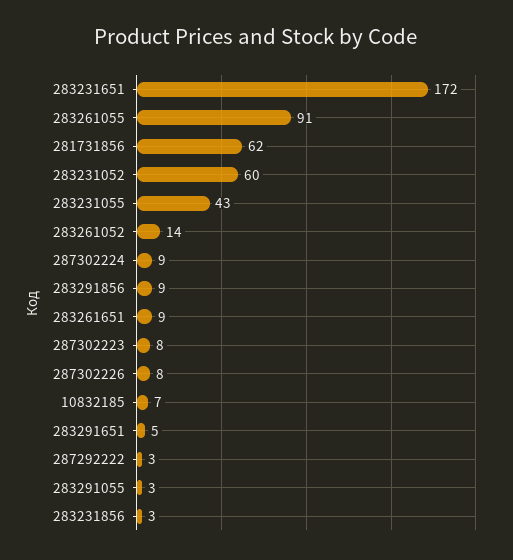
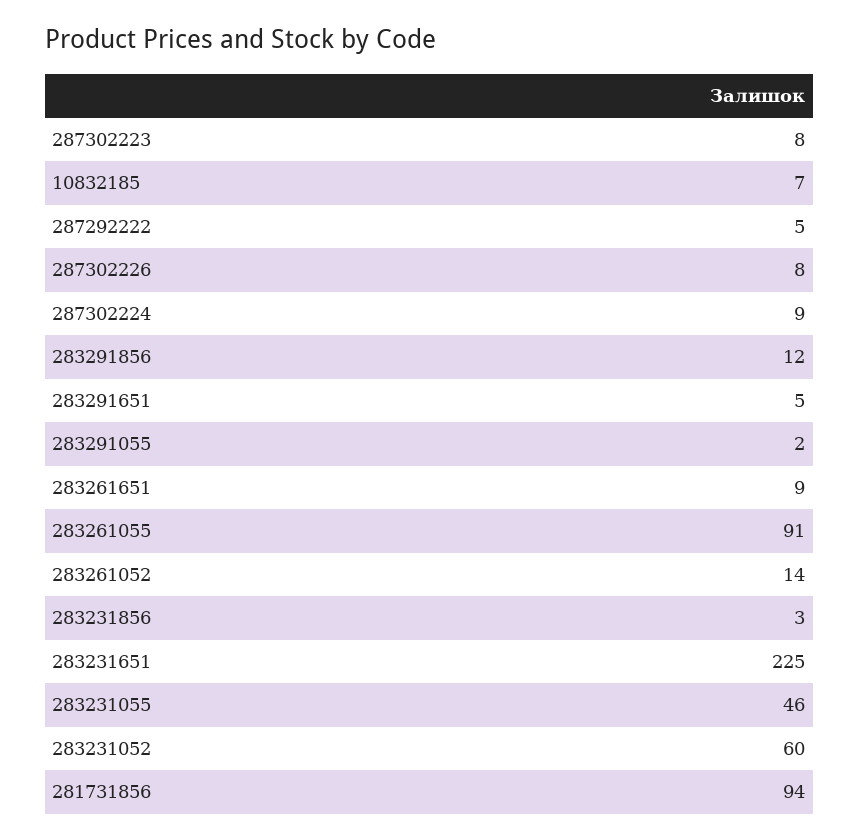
  {
-   "283231651": 172,
+   "283231651": 225,
    "283261055": 91,
-   "281731856": 62,
+   "281731856": 94,
    "283231052": 60,
-   "283231055": 43,
+   "283231055": 46,
    "283261052": 14,
    "287302224": 9,
-   "283291856": 9,
+   "283291856": 12,
    "283261651": 9,
    "287302223": 8,
    "287302226": 8,
    "10832185": 7,
    "283291651": 5,
-   "287292222": 3,
+   "287292222": 5,
-   "283291055": 3,
+   "283291055": 2,
    "283231856": 3
  }

